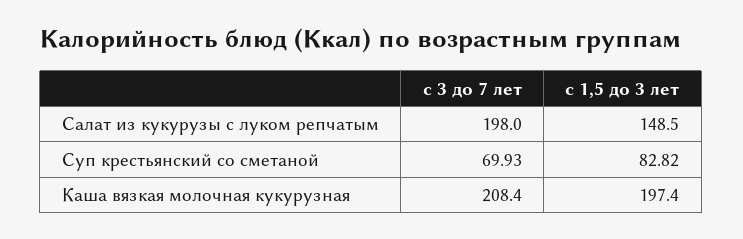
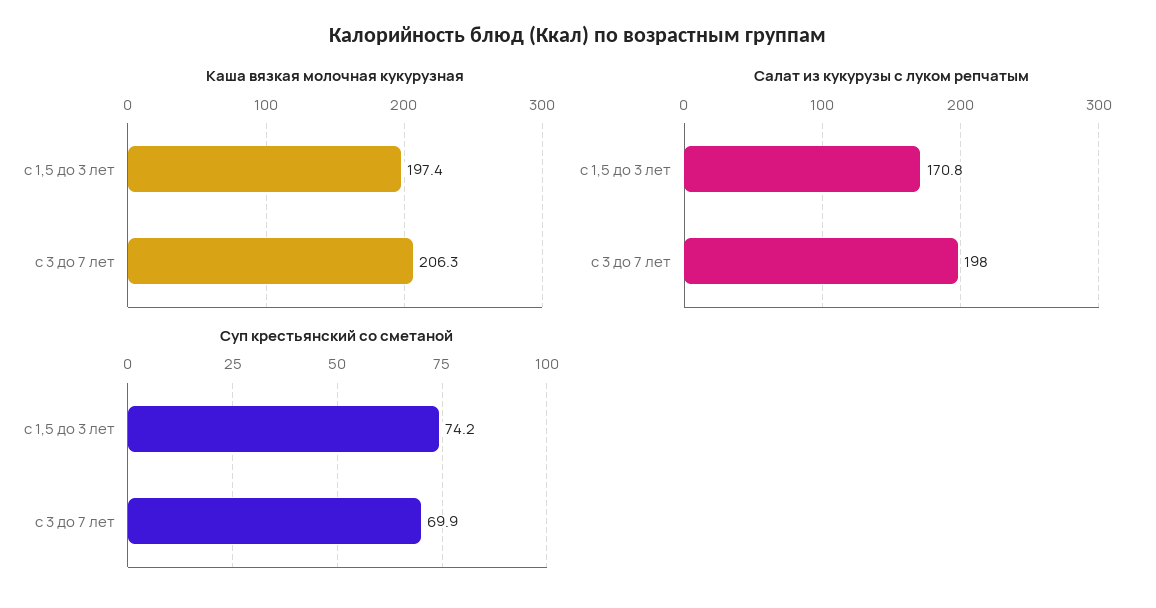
  {
    "Салат из кукурузы с луком репчатым": {
      "с 3 до 7 лет": 198,
-     "с 1,5 до 3 лет": 148.5
+     "с 1,5 до 3 лет": 170.8
    },
    "Суп крестьянский со сметаной": {
      "с 3 до 7 лет": 69.93,
-     "с 1,5 до 3 лет": 82.82
+     "с 1,5 до 3 лет": 74.2
    },
    "Каша вязкая молочная кукурузная": {
-     "с 3 до 7 лет": 208.4,
+     "с 3 до 7 лет": 206.3,
      "с 1,5 до 3 лет": 197.4
    }
  }

